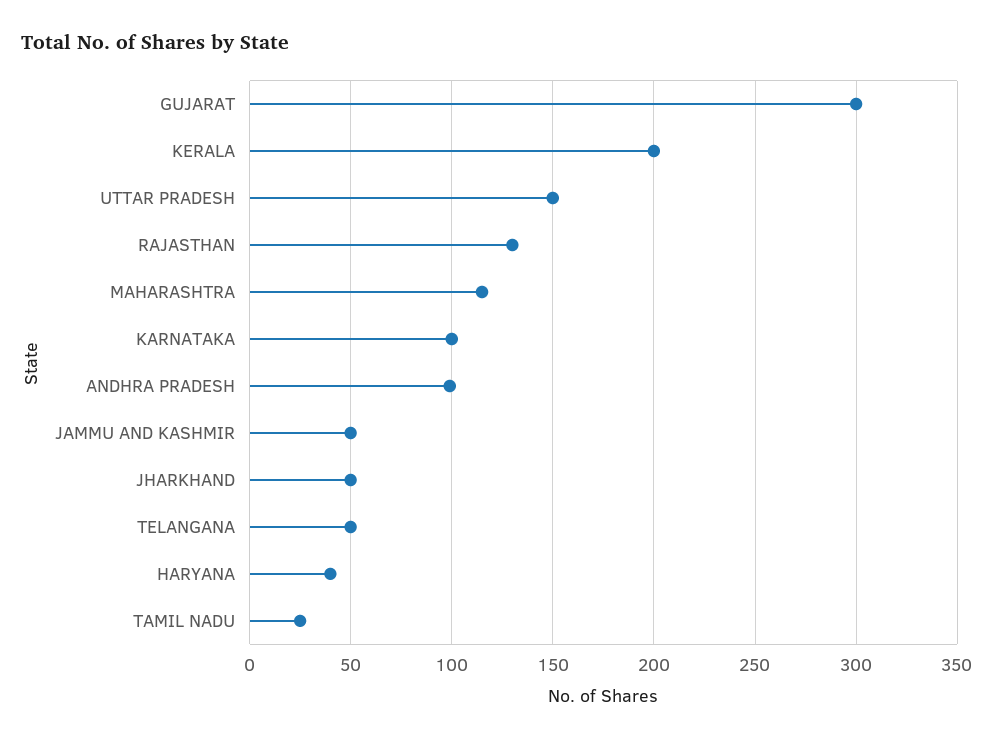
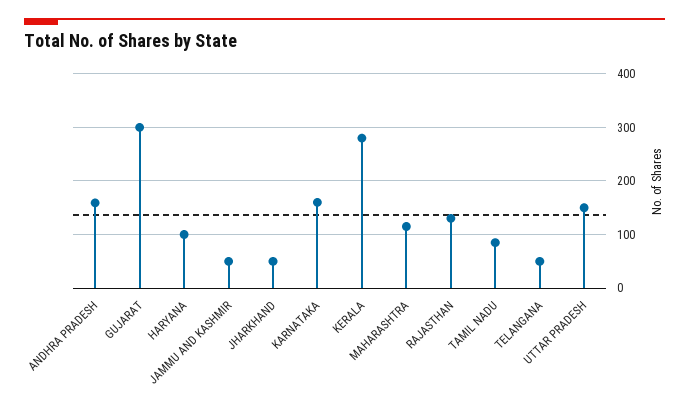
  {
    "GUJARAT": 300,
-   "KERALA": 200,
+   "KERALA": 280,
    "UTTAR PRADESH": 150,
    "RAJASTHAN": 130,
    "MAHARASHTRA": 115,
-   "KARNATAKA": 100,
+   "KARNATAKA": 160,
-   "ANDHRA PRADESH": 100,
+   "ANDHRA PRADESH": 160,
    "JAMMU AND KASHMIR": 50,
    "JHARKHAND": 50,
    "TELANGANA": 50,
-   "HARYANA": 40,
+   "HARYANA": 100,
-   "TAMIL NADU": 25
+   "TAMIL NADU": 80
  }

